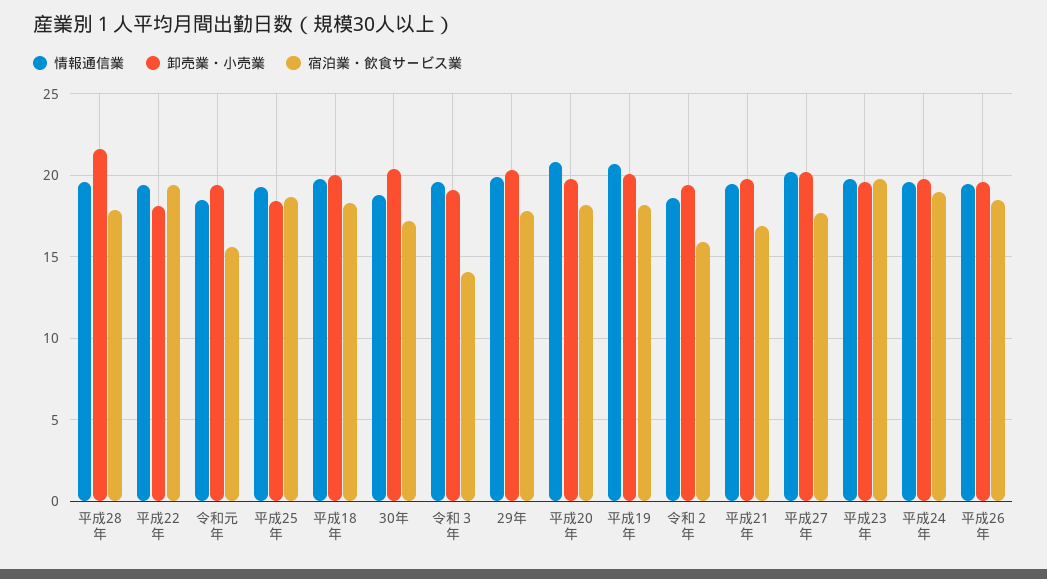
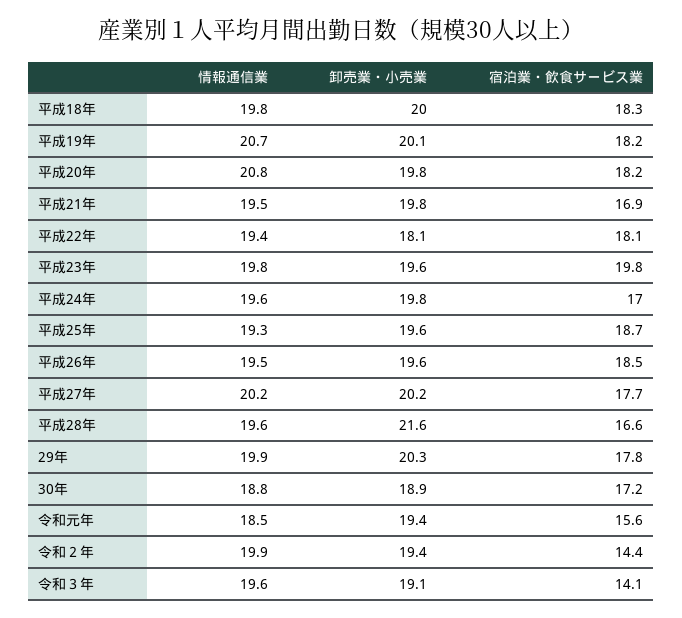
  {
    "情報通信業": {
      "平成28年": 19.6,
      "平成22年": 19.4,
      "令和元年": 18.5,
      "平成25年": 19.3,
      "平成18年": 19.8,
      "30年": 18.8,
      "令和３年": 19.6,
      "29年": 19.9,
      "平成20年": 20.8,
      "平成19年": 20.7,
-     "令和２年": 18.5,
+     "令和２年": 19.9,
      "平成21年": 19.5,
      "平成27年": 20.2,
      "平成23年": 19.8,
      "平成24年": 19.6,
      "平成26年": 19.5
    },
    "卸売業・小売業": {
      "平成28年": 21.6,
      "平成22年": 18.1,
      "令和元年": 19.4,
-     "平成25年": 18.5,
+     "平成25年": 19.6,
      "平成18年": 20,
-     "30年": 20.5,
+     "30年": 18.9,
      "令和３年": 19.1,
      "29年": 20.3,
      "平成20年": 19.8,
      "平成19年": 20.1,
      "令和２年": 19.4,
      "平成21年": 19.8,
      "平成27年": 20.2,
      "平成23年": 19.6,
      "平成24年": 19.8,
      "平成26年": 19.6
    },
    "宿泊業・飲食サービス業": {
-     "平成28年": 18,
+     "平成28年": 16.6,
-     "平成22年": 19.5,
+     "平成22年": 18.1,
      "令和元年": 15.6,
      "平成25年": 18.7,
      "平成18年": 18.3,
      "30年": 17.2,
      "令和３年": 14.1,
      "29年": 17.8,
      "平成20年": 18.2,
      "平成19年": 18.2,
-     "令和２年": 16,
+     "令和２年": 14.4,
      "平成21年": 16.9,
      "平成27年": 17.7,
      "平成23年": 19.8,
-     "平成24年": 19,
+     "平成24年": 17,
      "平成26年": 18.5
    }
  }

